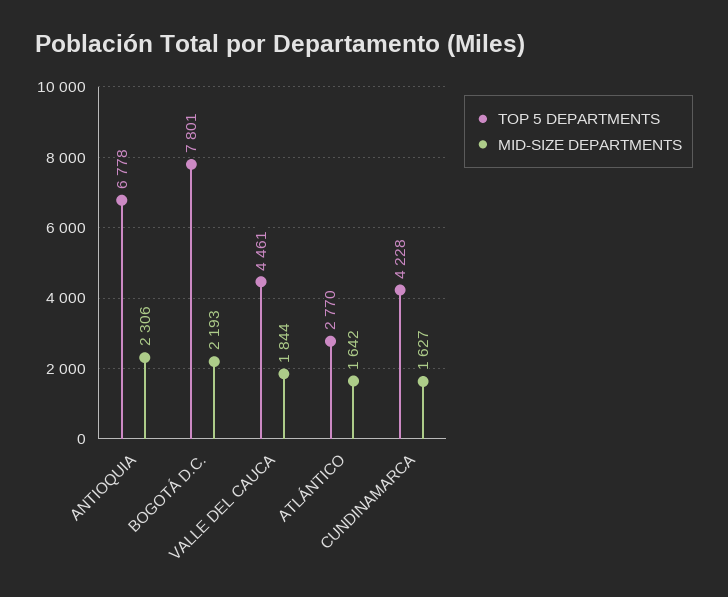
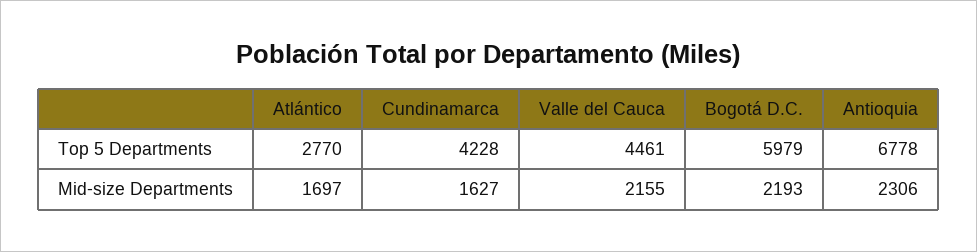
  {
    "TOP 5 DEPARTMENTS": {
      "ANTIOQUIA": 6778,
-     "BOGOTÁ D.C.": 7801,
+     "BOGOTÁ D.C.": 5979,
      "VALLE DEL CAUCA": 4461,
      "ATLÁNTICO": 2770,
      "CUNDINAMARCA": 4228
    },
    "MID-SIZE DEPARTMENTS": {
      "ANTIOQUIA": 2306,
      "BOGOTÁ D.C.": 2193,
-     "VALLE DEL CAUCA": 1844,
+     "VALLE DEL CAUCA": 2155,
-     "ATLÁNTICO": 1642,
+     "ATLÁNTICO": 1697,
      "CUNDINAMARCA": 1627
    }
  }

